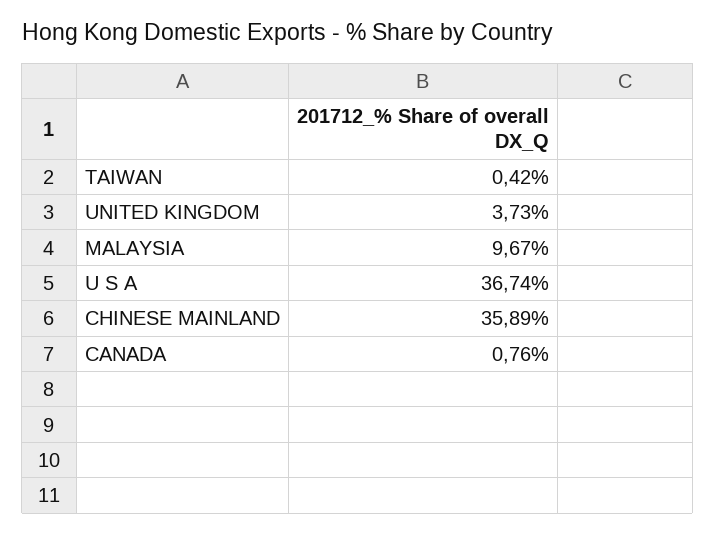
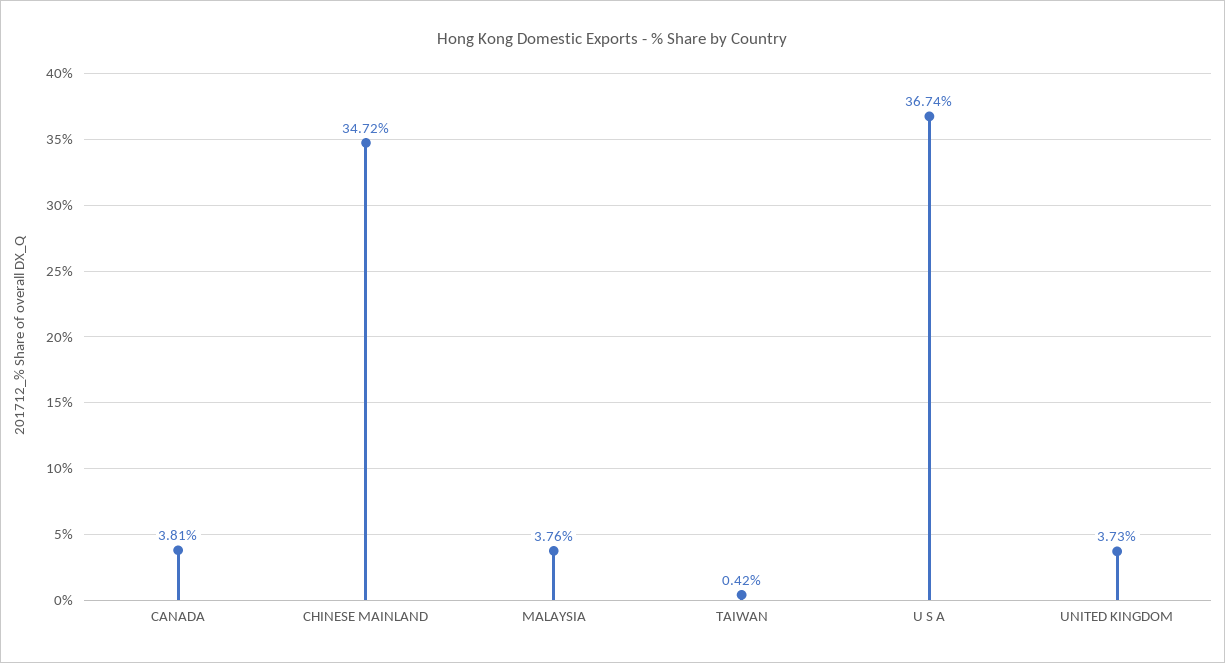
  {
    "TAIWAN": 0.42,
    "UNITED KINGDOM": 3.73,
-   "MALAYSIA": 9.67,
+   "MALAYSIA": 3.76,
    "U S A": 36.74,
-   "CHINESE MAINLAND": 35.89,
+   "CHINESE MAINLAND": 34.72,
-   "CANADA": 0.76
+   "CANADA": 3.81
  }

